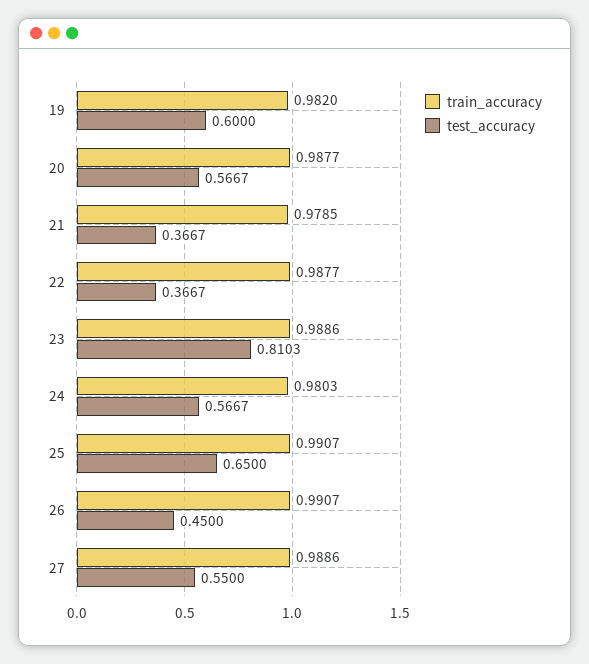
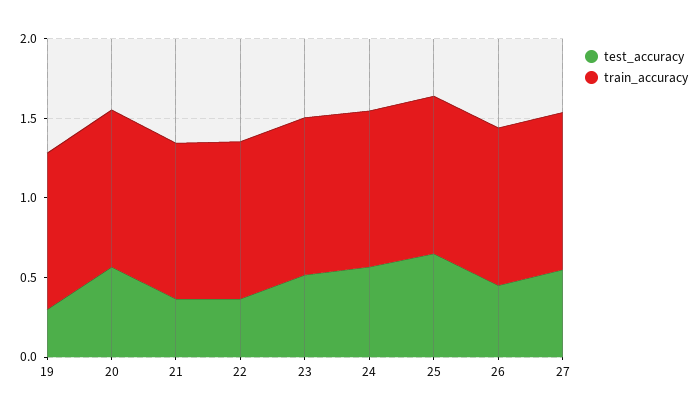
  {
    "train_accuracy": {
      "19": 0.982,
      "20": 0.9877,
      "21": 0.9785,
      "22": 0.9877,
      "23": 0.9886,
      "24": 0.9803,
      "25": 0.9907,
      "26": 0.9907,
      "27": 0.9886
    },
    "test_accuracy": {
-     "19": 0.6,
+     "19": 0.3,
      "20": 0.5667,
      "21": 0.3667,
      "22": 0.3667,
-     "23": 0.8103,
+     "23": 0.5,
      "24": 0.5667,
      "25": 0.65,
      "26": 0.45,
      "27": 0.55
    }
  }

